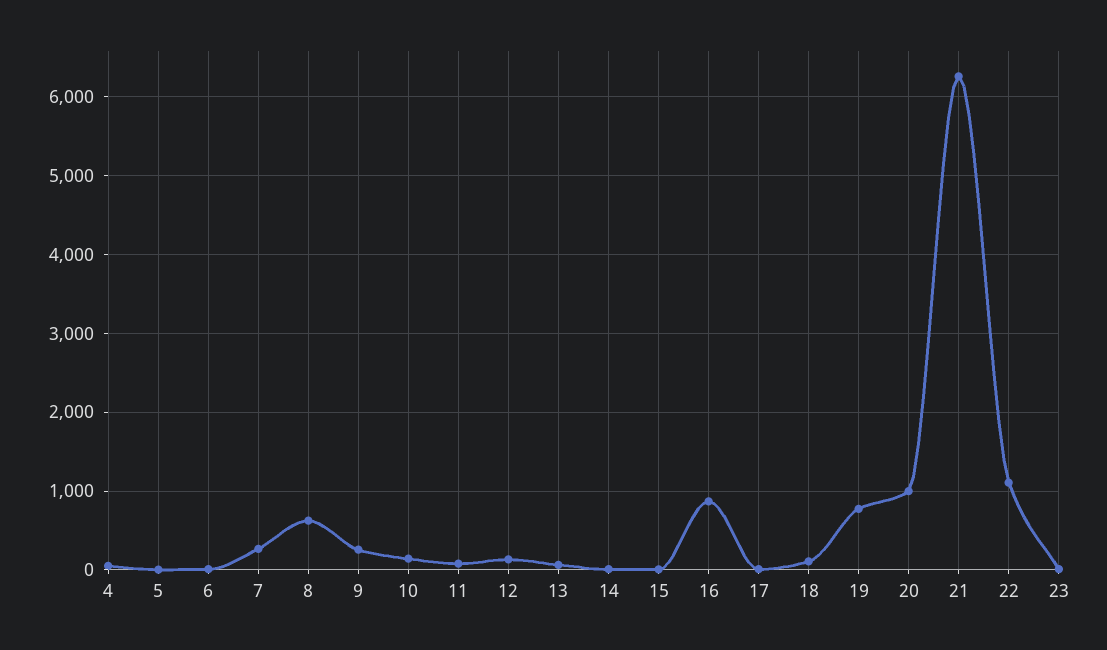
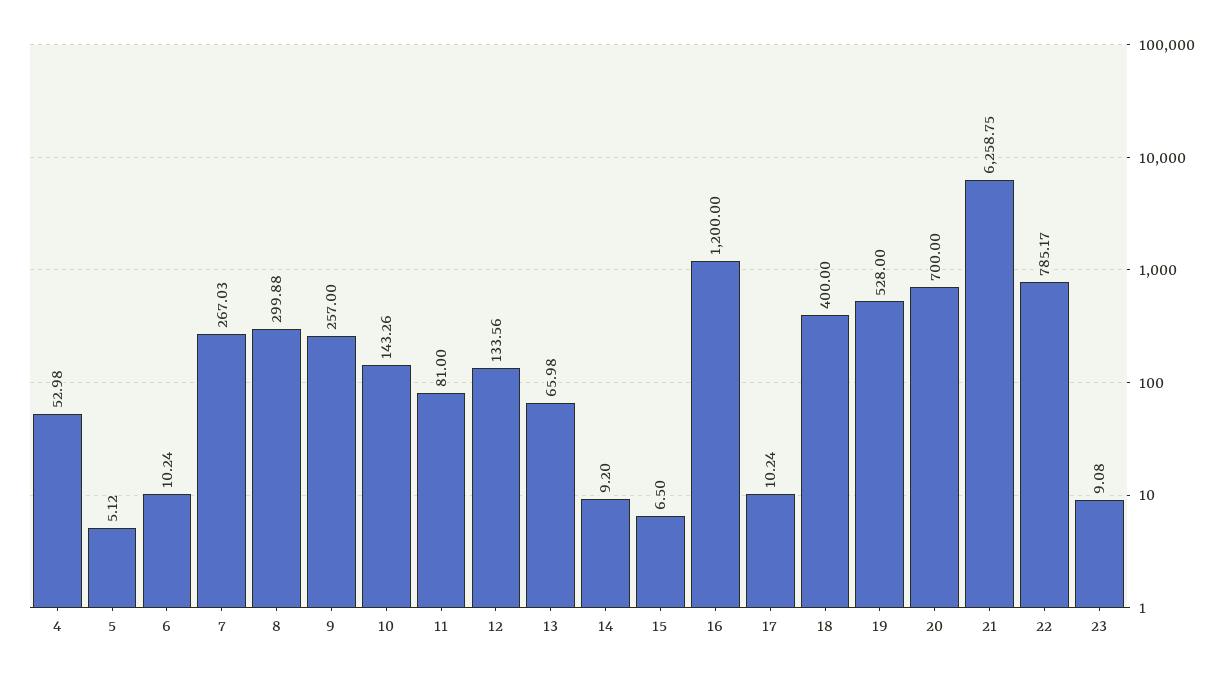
  {
    "4": 52.98,
    "5": 5.12,
    "6": 10.24,
    "7": 267.03,
-   "8": 600,
+   "8": 299.88,
    "9": 257,
    "10": 143.26,
    "11": 81,
    "12": 133.56,
    "13": 65.98,
    "14": 9.2,
    "15": 6.5,
-   "16": 900,
+   "16": 1200,
    "17": 10.24,
-   "18": 100,
+   "18": 400,
-   "19": 800,
+   "19": 528,
-   "20": 1000,
+   "20": 700,
    "21": 6258.75,
-   "22": 1100,
+   "22": 785.17,
    "23": 9.08
  }

